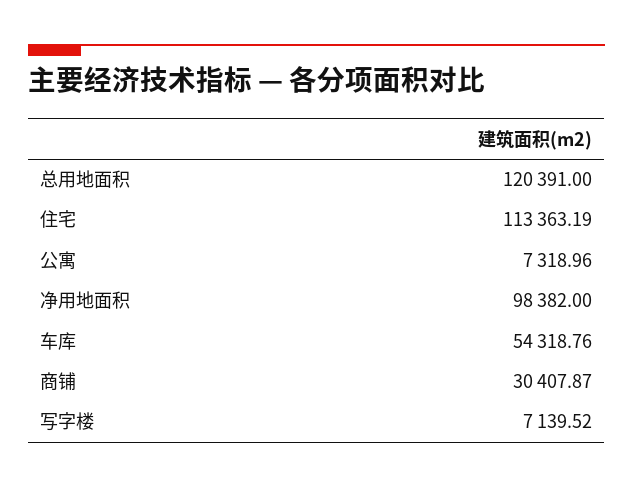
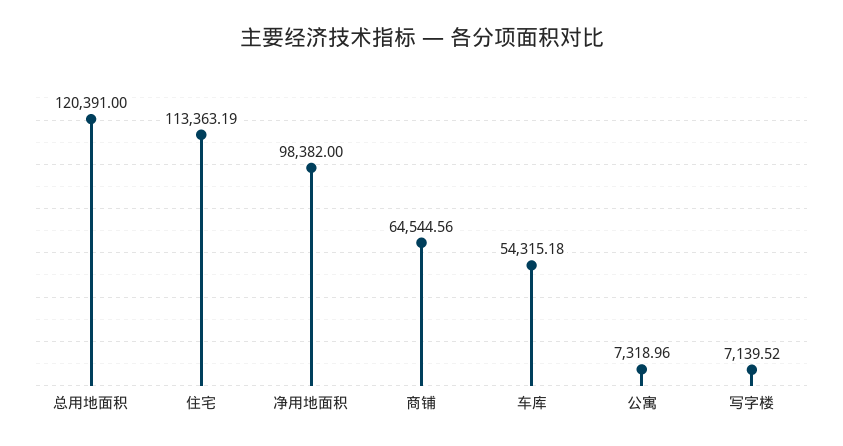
  {
    "总用地面积": 120391,
    "住宅": 113363.19,
    "公寓": 7318.96,
    "净用地面积": 98382,
-   "车库": 54318.76,
+   "车库": 54315.18,
-   "商铺": 30407.87,
+   "商铺": 64544.56,
    "写字楼": 7139.52
  }

